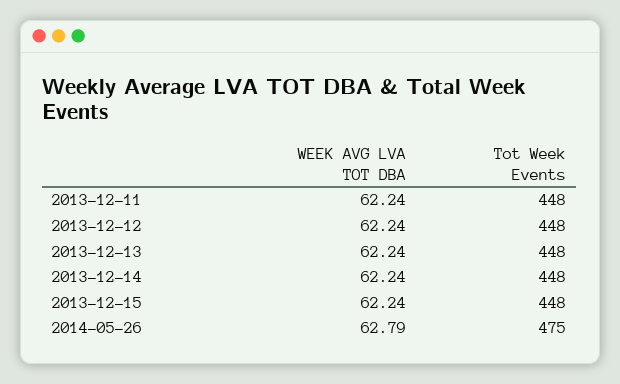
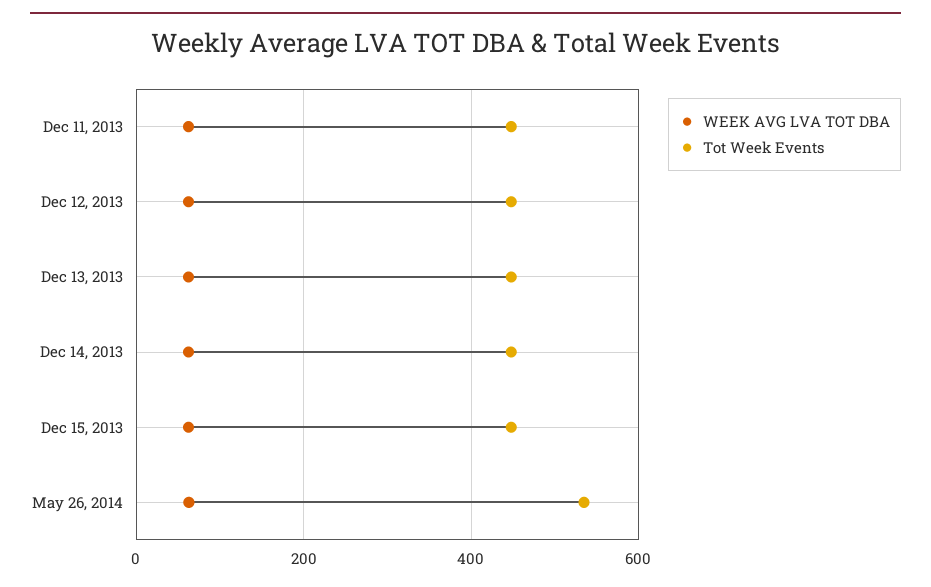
  {
    "WEEK AVG LVA TOT DBA": {
      "2013-12-11": 62.24,
      "2013-12-12": 62.24,
      "2013-12-13": 62.24,
      "2013-12-14": 62.24,
      "2013-12-15": 62.24,
      "2014-05-26": 62.79
    },
    "Tot Week Events": {
      "2013-12-11": 448,
      "2013-12-12": 448,
      "2013-12-13": 448,
      "2013-12-14": 448,
      "2013-12-15": 448,
-     "2014-05-26": 475
+     "2014-05-26": 540
    }
  }

